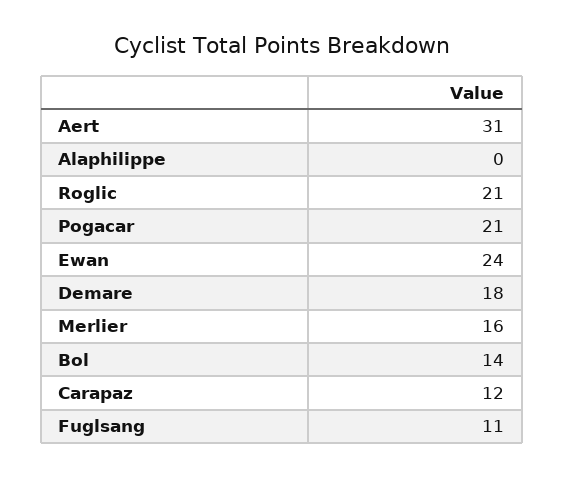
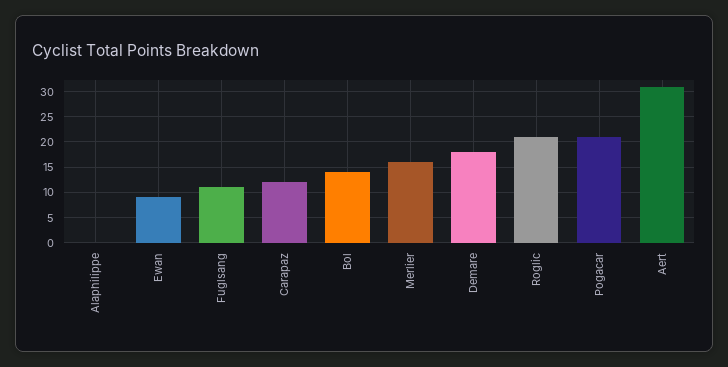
  {
    "Aert": 31,
    "Alaphilippe": 0,
    "Roglic": 21,
    "Pogacar": 21,
-   "Ewan": 24,
+   "Ewan": 10,
    "Demare": 18,
    "Merlier": 16,
    "Bol": 14,
    "Carapaz": 12,
    "Fuglsang": 11
  }

